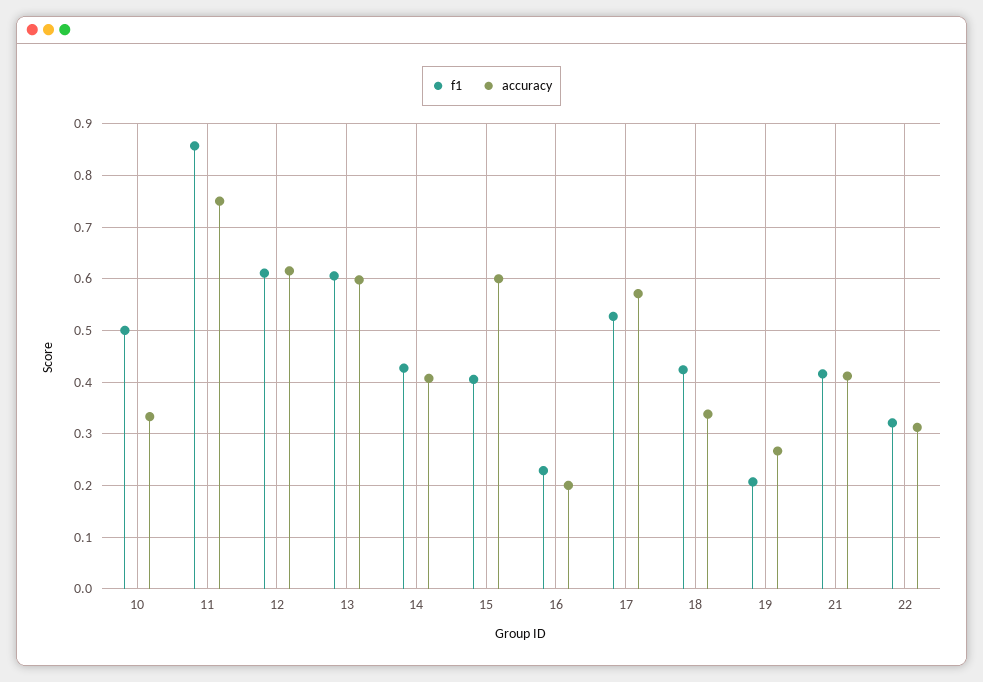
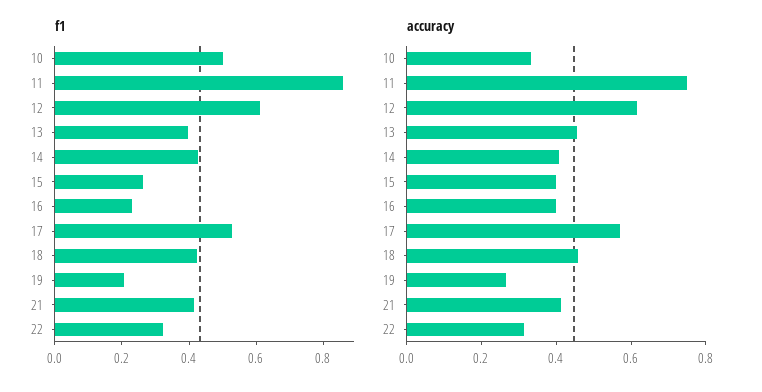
  {
    "f1": {
      "10": 0.5,
      "11": 0.86,
      "12": 0.62,
-     "13": 0.6,
+     "13": 0.4,
      "14": 0.42,
-     "15": 0.4,
+     "15": 0.25,
      "16": 0.22,
      "17": 0.52,
      "18": 0.42,
      "19": 0.2,
      "21": 0.42,
      "22": 0.32
    },
    "accuracy": {
      "10": 0.34,
      "11": 0.76,
      "12": 0.62,
-     "13": 0.6,
+     "13": 0.45,
      "14": 0.4,
-     "15": 0.6,
+     "15": 0.4,
-     "16": 0.2,
+     "16": 0.4,
      "17": 0.58,
-     "18": 0.34,
+     "18": 0.45,
      "19": 0.26,
      "21": 0.42,
      "22": 0.32
    }
  }

